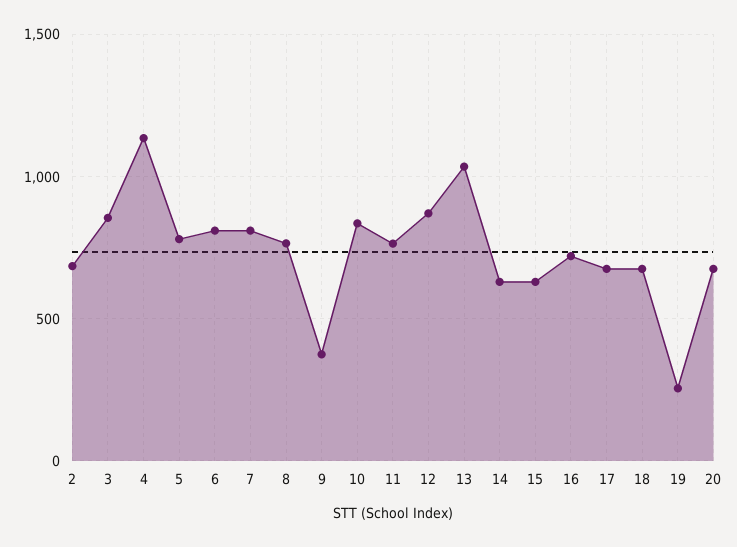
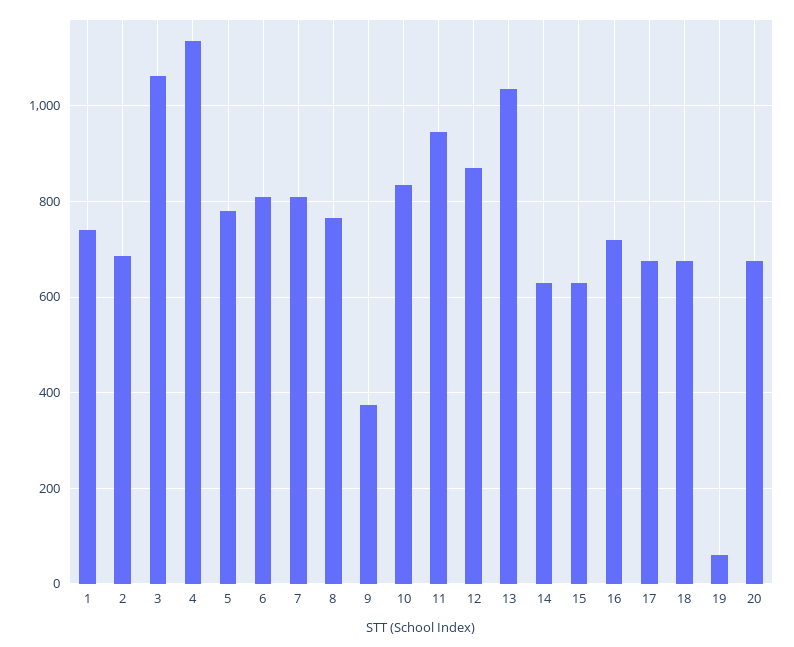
  {
    "2": 680,
-   "3": 850,
+   "3": 1060,
    "4": 1140,
    "5": 780,
    "6": 820,
    "7": 820,
    "8": 760,
    "9": 380,
    "10": 840,
-   "11": 750,
+   "11": 940,
    "12": 880,
    "13": 1040,
    "14": 640,
    "15": 640,
    "16": 720,
    "17": 680,
    "18": 680,
-   "19": 250,
+   "19": 60,
-   "20": 680
+   "20": 680,
+   "1": 740
  }

